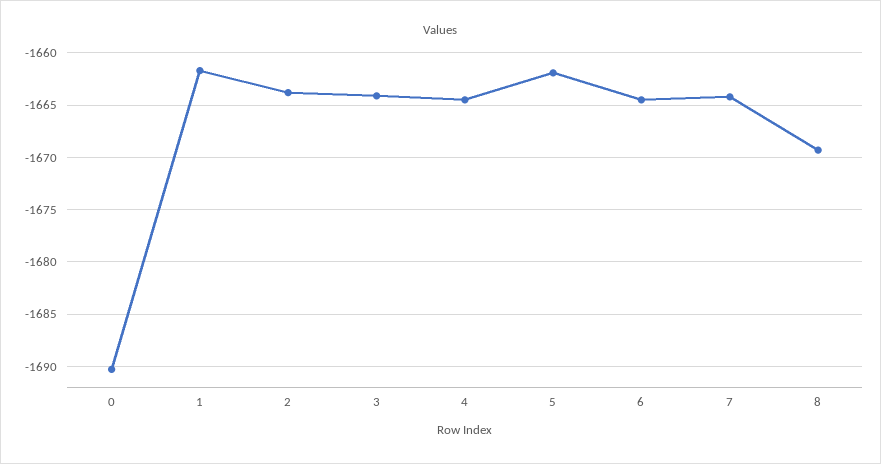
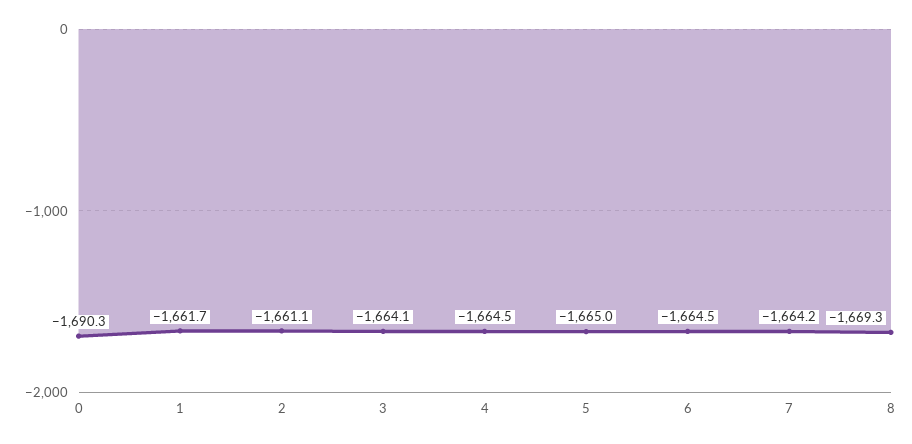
  {
    "0": -1690.3,
    "1": -1661.7,
-   "2": -1664,
+   "2": -1661.1,
    "3": -1664.1,
    "4": -1664.5,
-   "5": -1662,
+   "5": -1665,
    "6": -1664.5,
    "7": -1664.2,
    "8": -1669.3
  }

